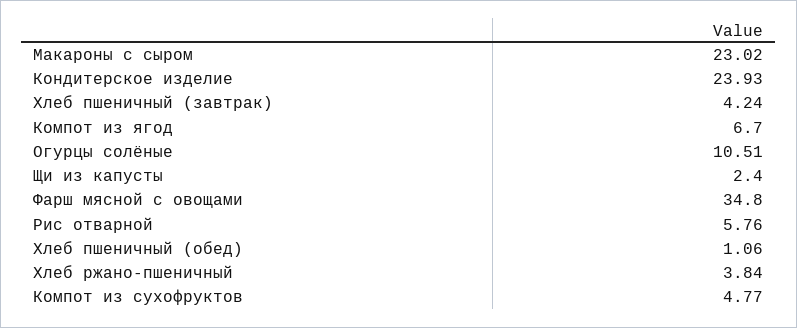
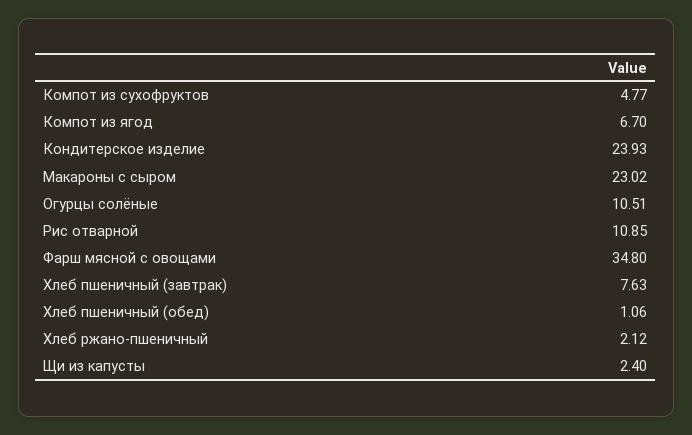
  {
    "Макароны с сыром": 23.02,
    "Кондитерское изделие": 23.93,
-   "Хлеб пшеничный (завтрак)": 4.24,
+   "Хлеб пшеничный (завтрак)": 7.63,
    "Компот из ягод": 6.7,
    "Огурцы солёные": 10.51,
    "Щи из капусты": 2.4,
    "Фарш мясной с овощами": 34.8,
-   "Рис отварной": 5.76,
+   "Рис отварной": 10.85,
    "Хлеб пшеничный (обед)": 1.06,
-   "Хлеб ржано-пшеничный": 3.84,
+   "Хлеб ржано-пшеничный": 2.12,
    "Компот из сухофруктов": 4.77
  }

